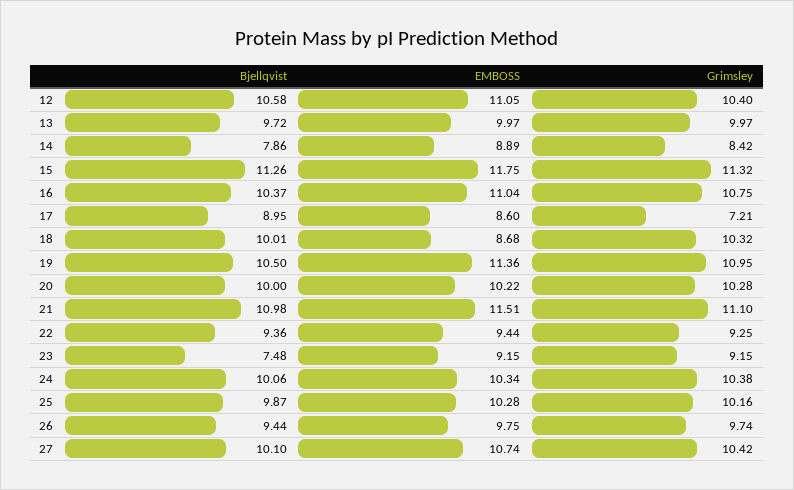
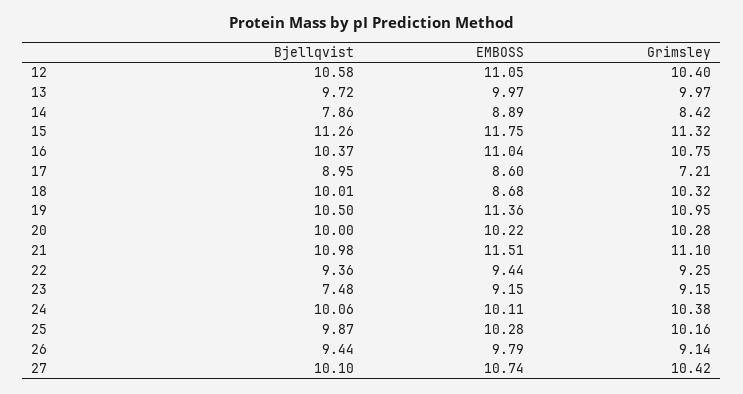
  {
    "Bjellqvist": {
      "12": 10.58,
      "13": 9.72,
      "14": 7.86,
      "15": 11.26,
      "16": 10.37,
      "17": 8.95,
      "18": 10.01,
      "19": 10.5,
      "20": 10,
      "21": 10.98,
      "22": 9.36,
      "23": 7.48,
      "24": 10.06,
      "25": 9.87,
      "26": 9.44,
      "27": 10.1
    },
    "EMBOSS": {
      "12": 11.05,
      "13": 9.97,
      "14": 8.89,
      "15": 11.75,
      "16": 11.04,
      "17": 8.6,
      "18": 8.68,
      "19": 11.36,
      "20": 10.22,
      "21": 11.51,
      "22": 9.44,
      "23": 9.15,
-     "24": 10.34,
+     "24": 10.11,
      "25": 10.28,
-     "26": 9.75,
+     "26": 9.79,
      "27": 10.74
    },
    "Grimsley": {
      "12": 10.4,
      "13": 9.97,
      "14": 8.42,
      "15": 11.32,
      "16": 10.75,
      "17": 7.21,
      "18": 10.32,
      "19": 10.95,
      "20": 10.28,
      "21": 11.1,
      "22": 9.25,
      "23": 9.15,
      "24": 10.38,
      "25": 10.16,
-     "26": 9.74,
+     "26": 9.14,
      "27": 10.42
    }
  }

